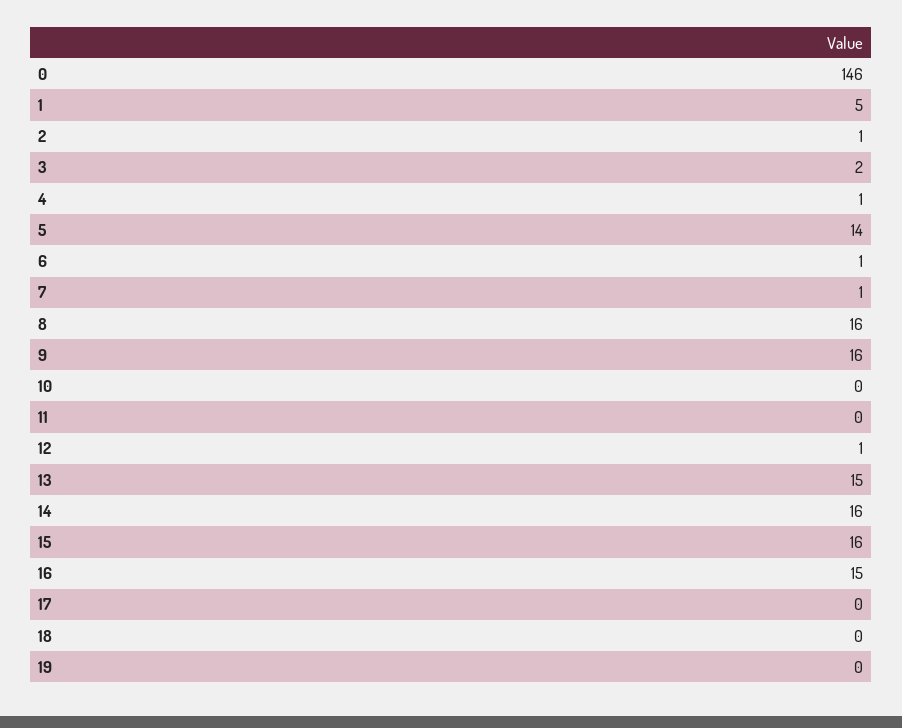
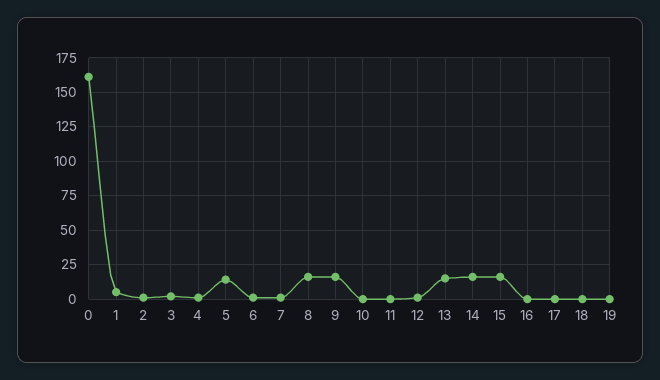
  {
-   "0": 146,
+   "0": 160,
    "1": 5,
    "2": 1,
    "3": 2,
    "4": 1,
    "5": 14,
    "6": 1,
    "7": 1,
    "8": 16,
    "9": 16,
    "10": 0,
    "11": 0,
    "12": 1,
    "13": 15,
    "14": 16,
    "15": 16,
-   "16": 15,
+   "16": 0,
    "17": 0,
    "18": 0,
    "19": 0
  }

